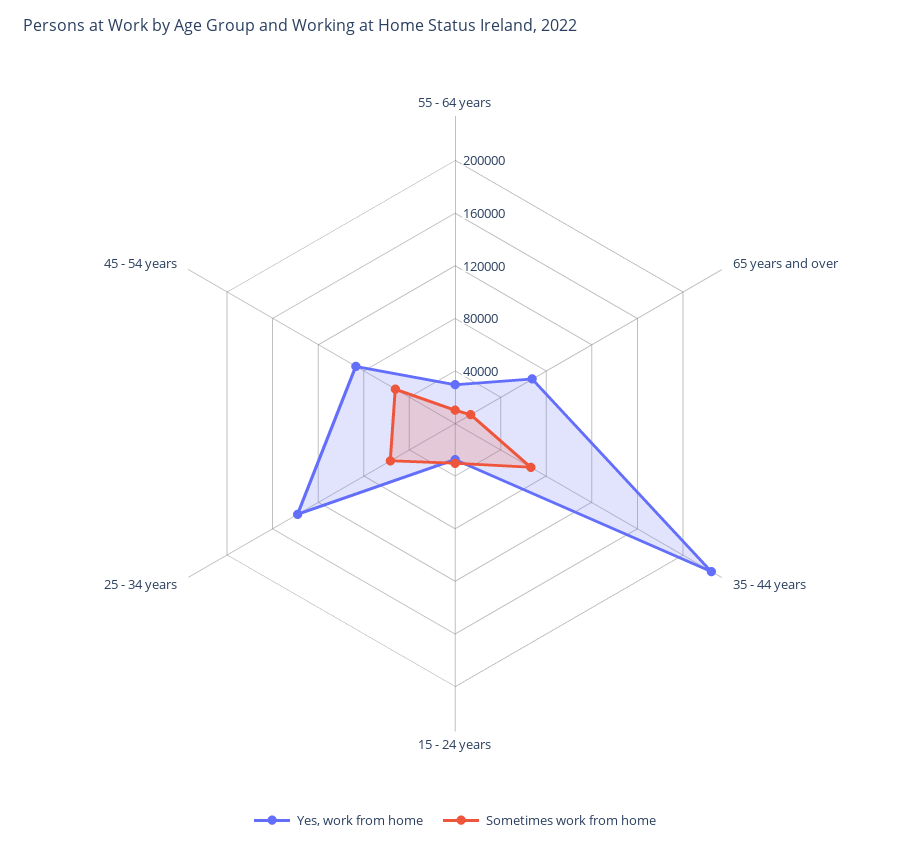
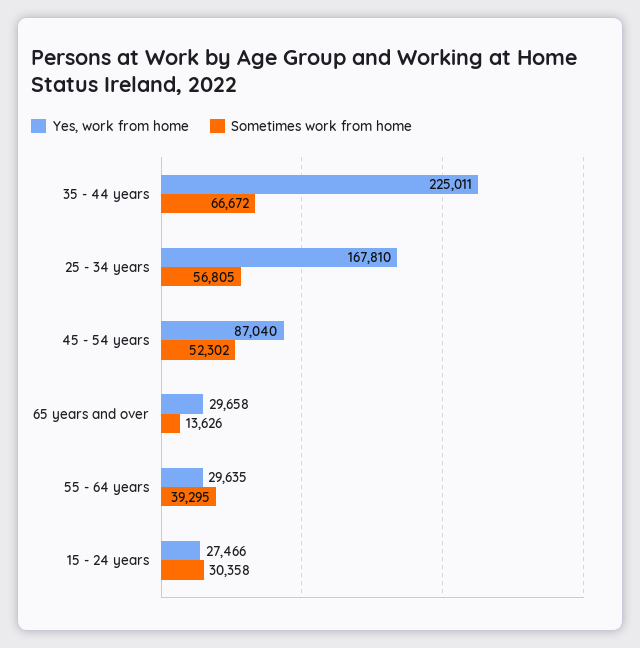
  {
    "Yes, work from home": {
      "55 - 64 years": 29635,
-     "65 years and over": 70000,
+     "65 years and over": 29658,
      "35 - 44 years": 225011,
      "15 - 24 years": 27466,
-     "25 - 34 years": 140000,
+     "25 - 34 years": 167810,
      "45 - 54 years": 87040
    },
    "Sometimes work from home": {
-     "55 - 64 years": 10000,
+     "55 - 64 years": 39295,
      "65 years and over": 13626,
      "35 - 44 years": 66672,
      "15 - 24 years": 30358,
      "25 - 34 years": 56805,
      "45 - 54 years": 52302
    }
  }

